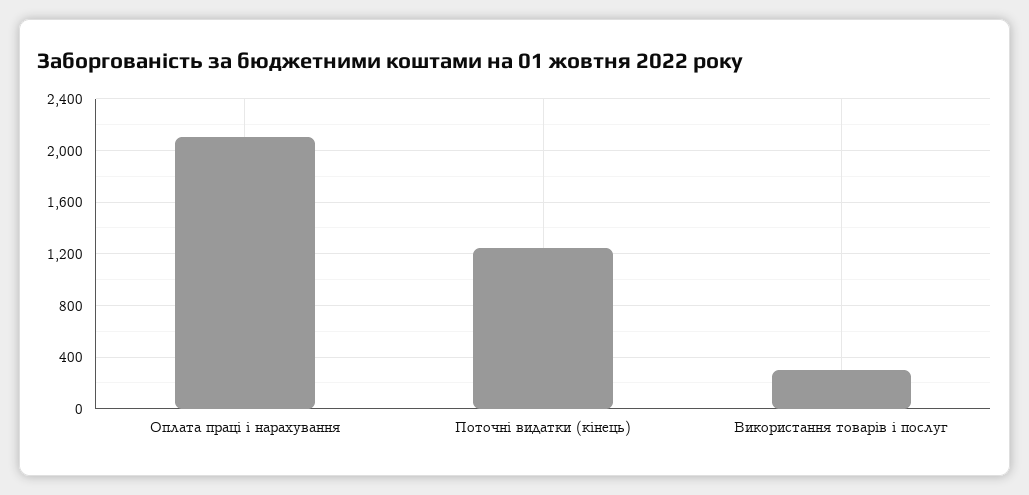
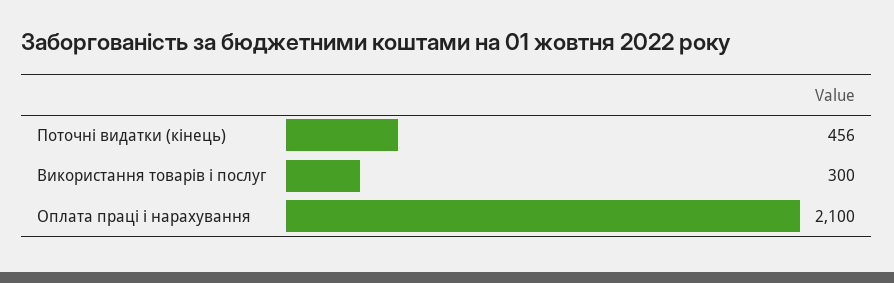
  {
    "Оплата праці і нарахування": 2100,
-   "Поточні видатки (кінець)": 1250,
+   "Поточні видатки (кінець)": 456,
    "Використання товарів і послуг": 300
  }

